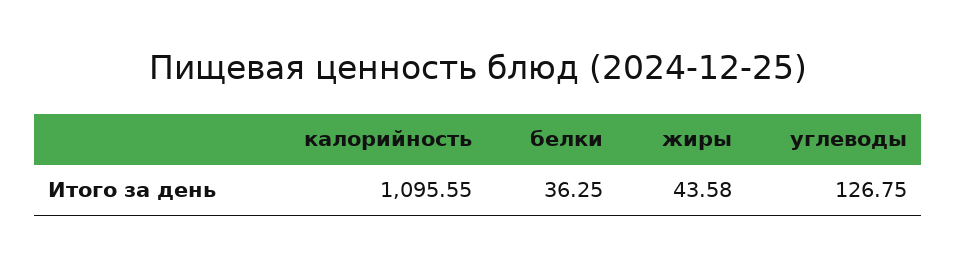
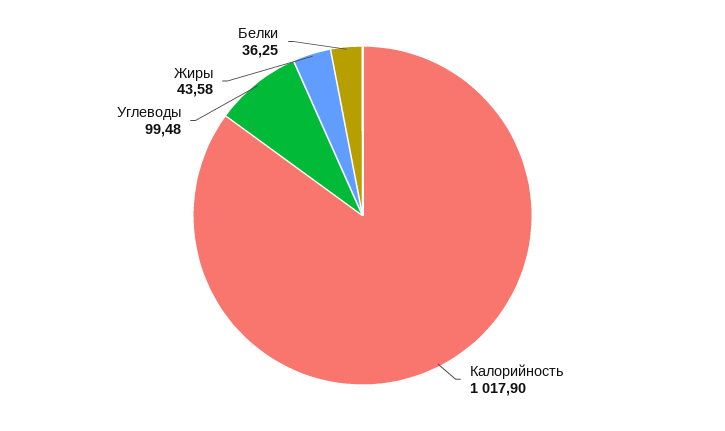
  {
-   "калорийность": 1095.55,
+   "калорийность": 1017.9,
    "белки": 36.25,
    "жиры": 43.58,
-   "углеводы": 126.75
+   "углеводы": 99.48
  }

